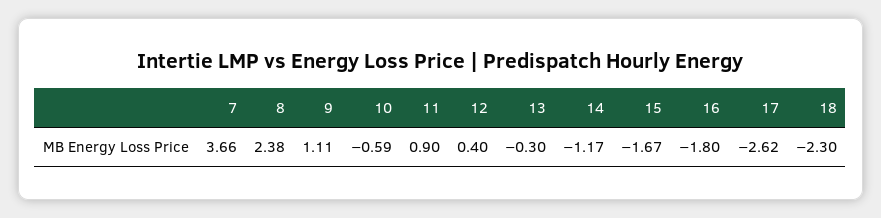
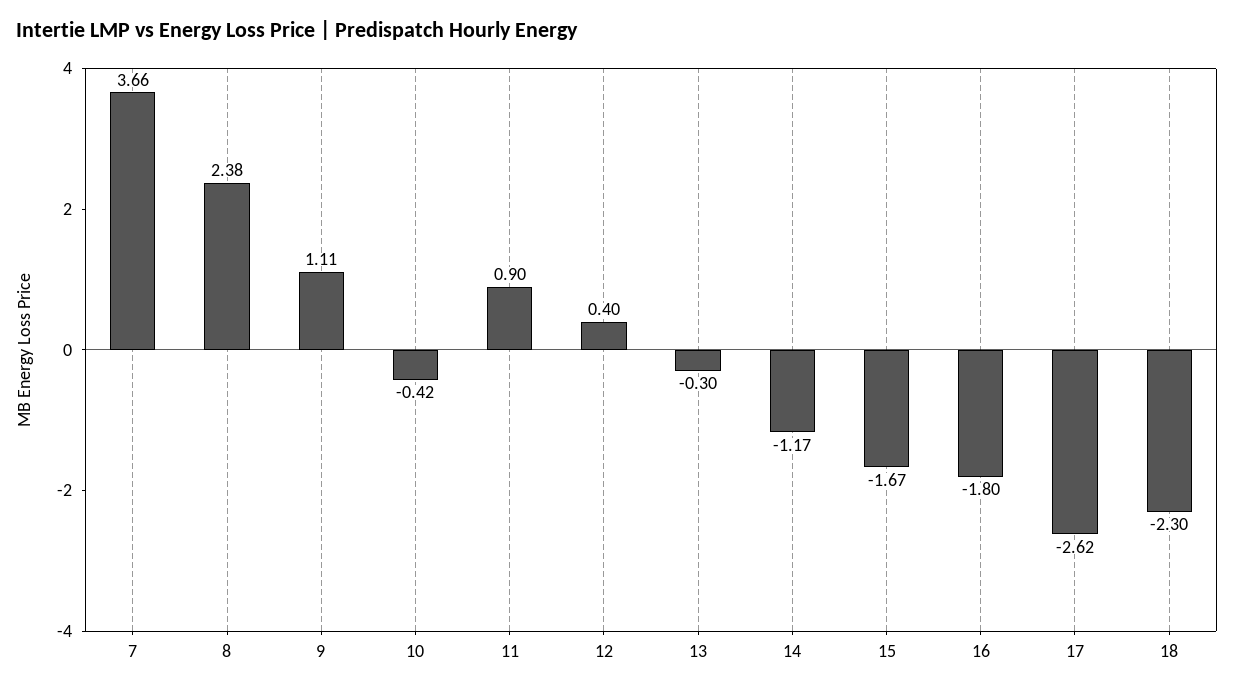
  {
    "7": 3.66,
    "8": 2.38,
    "9": 1.11,
-   "10": -0.59,
+   "10": -0.42,
    "11": 0.9,
    "12": 0.4,
    "13": -0.3,
    "14": -1.17,
    "15": -1.67,
    "16": -1.8,
    "17": -2.62,
    "18": -2.3
  }

